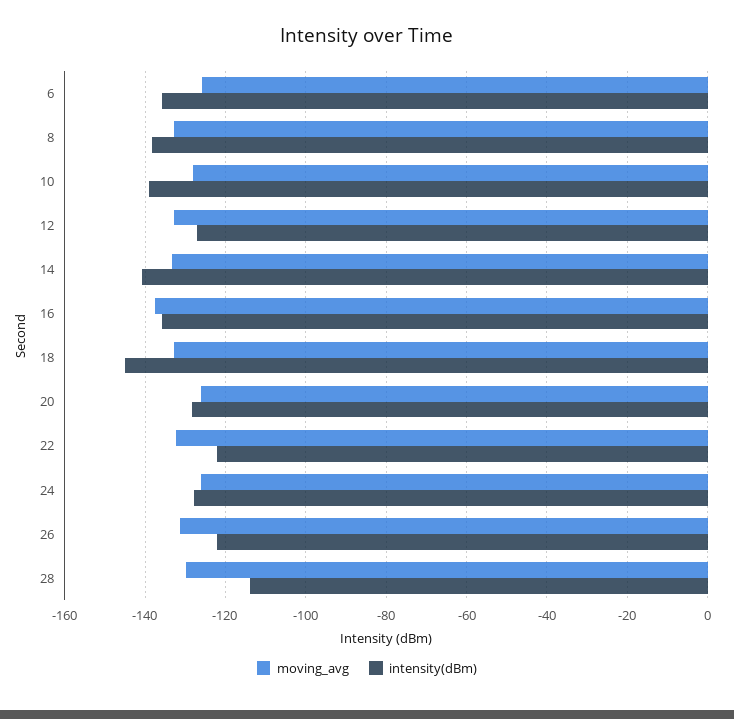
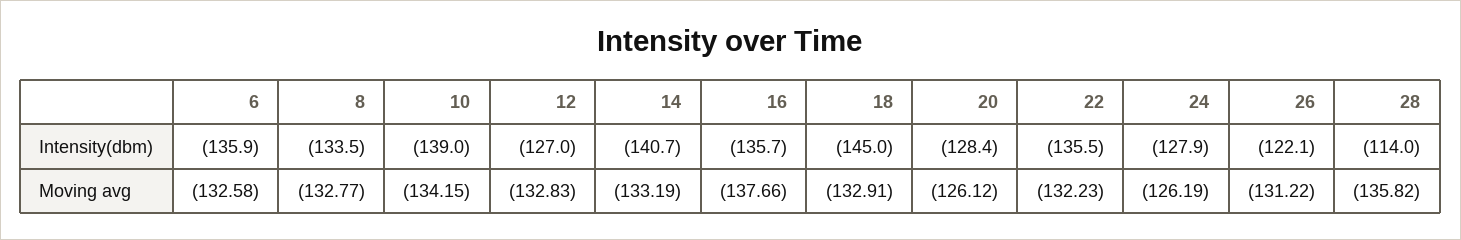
  {
    "moving_avg": {
-     "6": -126,
+     "6": -132.58,
      "8": -132.77,
-     "10": -128,
+     "10": -134.15,
      "12": -132.83,
      "14": -133.19,
      "16": -137.66,
      "18": -132.91,
      "20": -126.12,
      "22": -132.23,
      "24": -126.19,
      "26": -131.22,
-     "28": -130
+     "28": -135.82
    },
    "intensity(dBm)": {
      "6": -135.9,
-     "8": -138,
+     "8": -133.5,
      "10": -139,
      "12": -127,
      "14": -140.7,
      "16": -135.7,
      "18": -145,
      "20": -128.4,
-     "22": -122,
+     "22": -135.5,
      "24": -127.9,
      "26": -122.1,
      "28": -114
    }
  }

